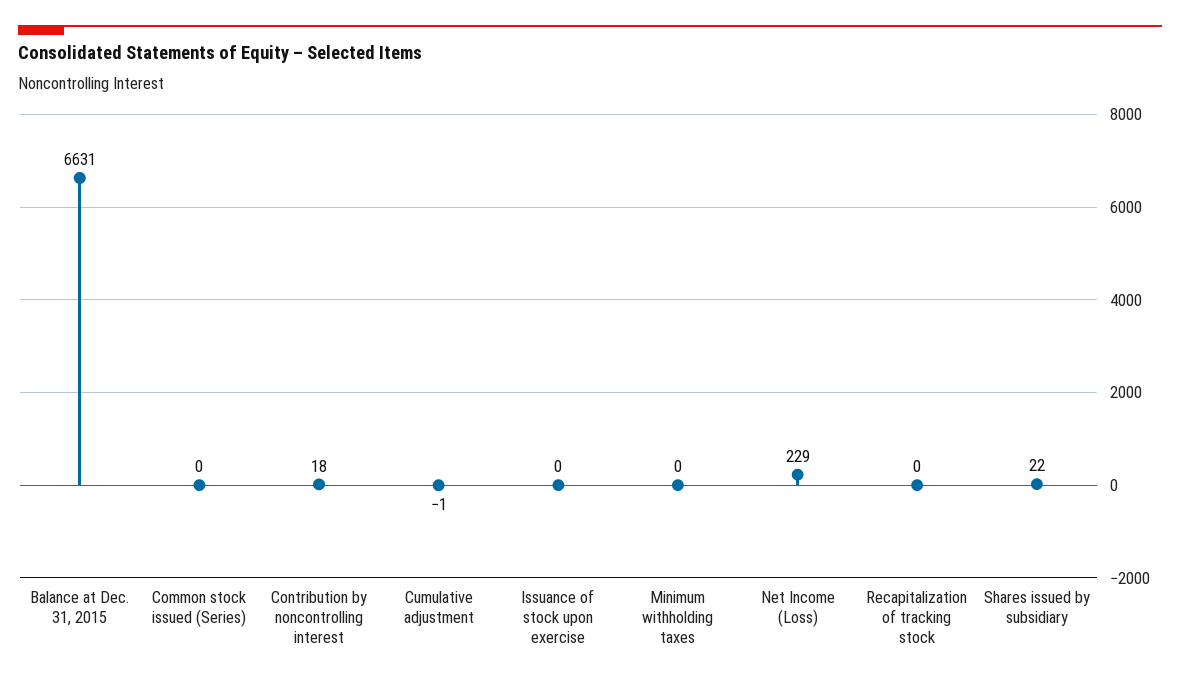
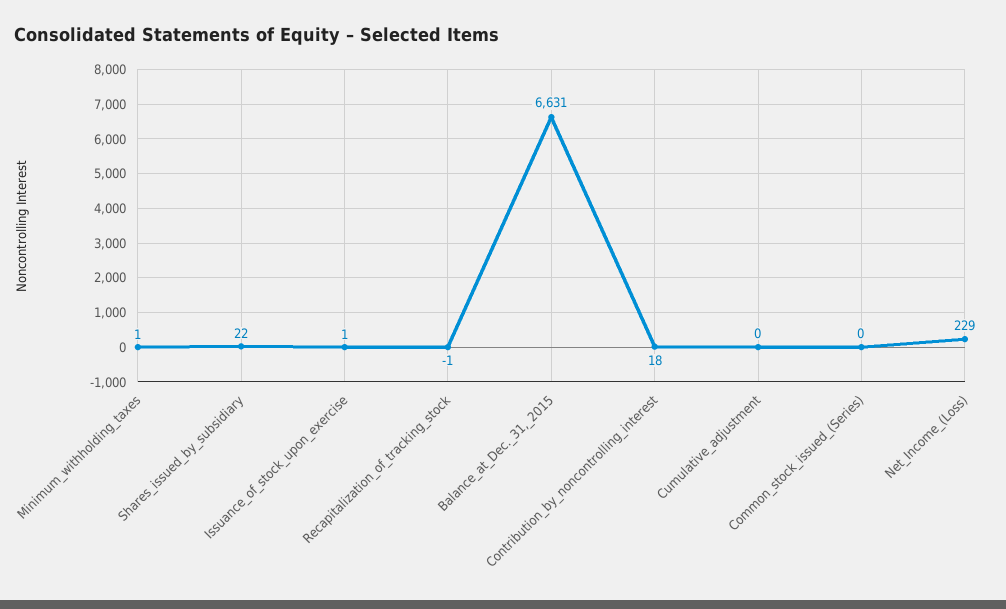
  {
    "Balance at Dec. 31, 2015": 6631,
    "Common stock issued (Series)": 0,
    "Contribution by noncontrolling interest": 18,
-   "Cumulative adjustment": -1,
+   "Cumulative adjustment": 0,
-   "Issuance of stock upon exercise": 0,
+   "Issuance of stock upon exercise": 1,
-   "Minimum withholding taxes": 0,
+   "Minimum withholding taxes": 1,
    "Net Income (Loss)": 229,
-   "Recapitalization of tracking stock": 0,
+   "Recapitalization of tracking stock": -1,
    "Shares issued by subsidiary": 22
  }

